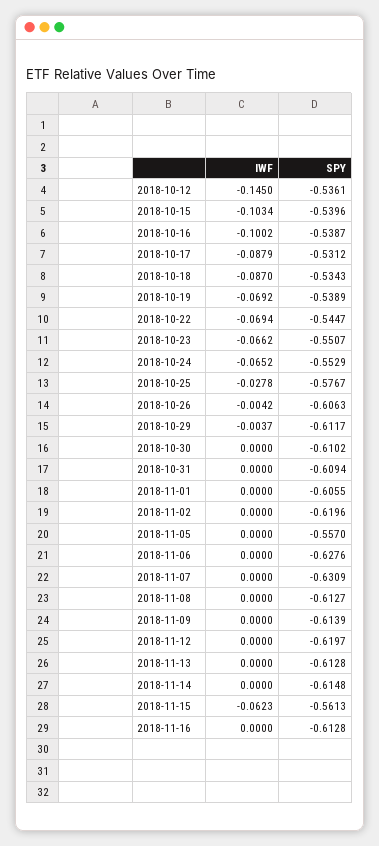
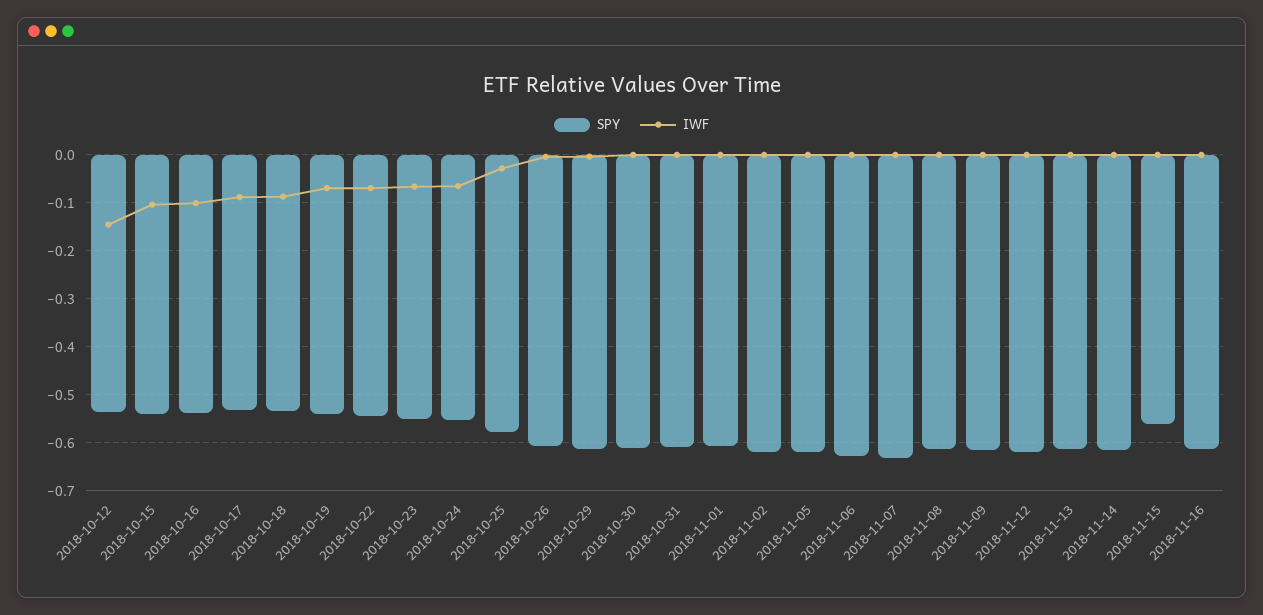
  {
    "IWF": {
      "2018-10-12": -0.145,
      "2018-10-15": -0.1034,
      "2018-10-16": -0.1002,
      "2018-10-17": -0.0879,
      "2018-10-18": -0.087,
      "2018-10-19": -0.0692,
      "2018-10-22": -0.0694,
      "2018-10-23": -0.0662,
      "2018-10-24": -0.0652,
      "2018-10-25": -0.0278,
      "2018-10-26": -0.0042,
      "2018-10-29": -0.0037,
      "2018-10-30": 0,
      "2018-10-31": 0,
      "2018-11-01": 0,
      "2018-11-02": 0,
      "2018-11-05": 0,
      "2018-11-06": 0,
      "2018-11-07": 0,
      "2018-11-08": 0,
      "2018-11-09": 0,
      "2018-11-12": 0,
      "2018-11-13": 0,
      "2018-11-14": 0,
-     "2018-11-15": -0.0623,
+     "2018-11-15": 0,
      "2018-11-16": 0
    },
    "SPY": {
      "2018-10-12": -0.5361,
      "2018-10-15": -0.5396,
      "2018-10-16": -0.5387,
      "2018-10-17": -0.5312,
      "2018-10-18": -0.5343,
      "2018-10-19": -0.5389,
      "2018-10-22": -0.5447,
      "2018-10-23": -0.5507,
      "2018-10-24": -0.5529,
      "2018-10-25": -0.5767,
      "2018-10-26": -0.6063,
      "2018-10-29": -0.6117,
      "2018-10-30": -0.6102,
      "2018-10-31": -0.6094,
      "2018-11-01": -0.6055,
      "2018-11-02": -0.6196,
-     "2018-11-05": -0.557,
+     "2018-11-05": -0.62,
      "2018-11-06": -0.6276,
      "2018-11-07": -0.6309,
      "2018-11-08": -0.6127,
      "2018-11-09": -0.6139,
      "2018-11-12": -0.6197,
      "2018-11-13": -0.6128,
      "2018-11-14": -0.6148,
      "2018-11-15": -0.5613,
      "2018-11-16": -0.6128
    }
  }

